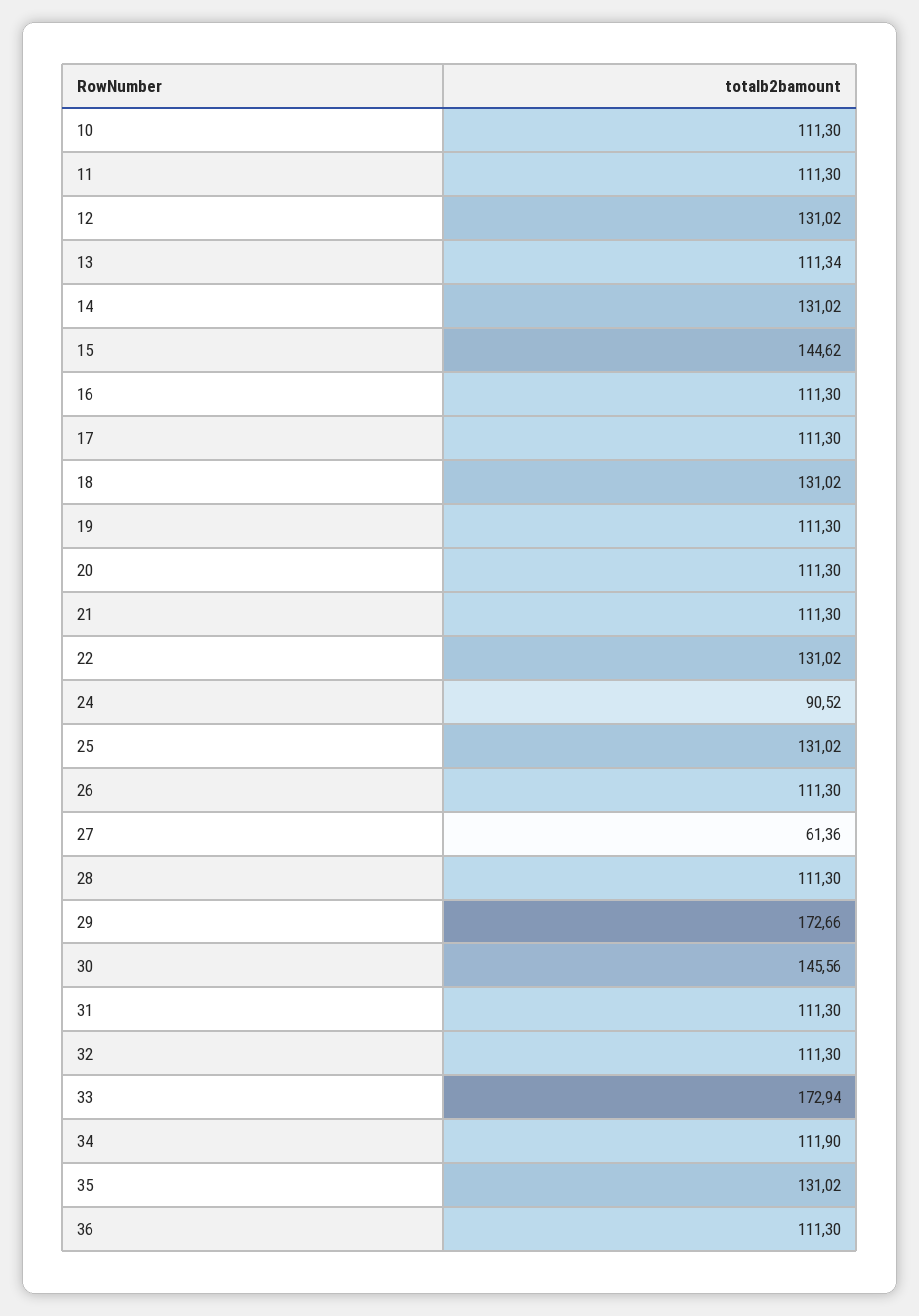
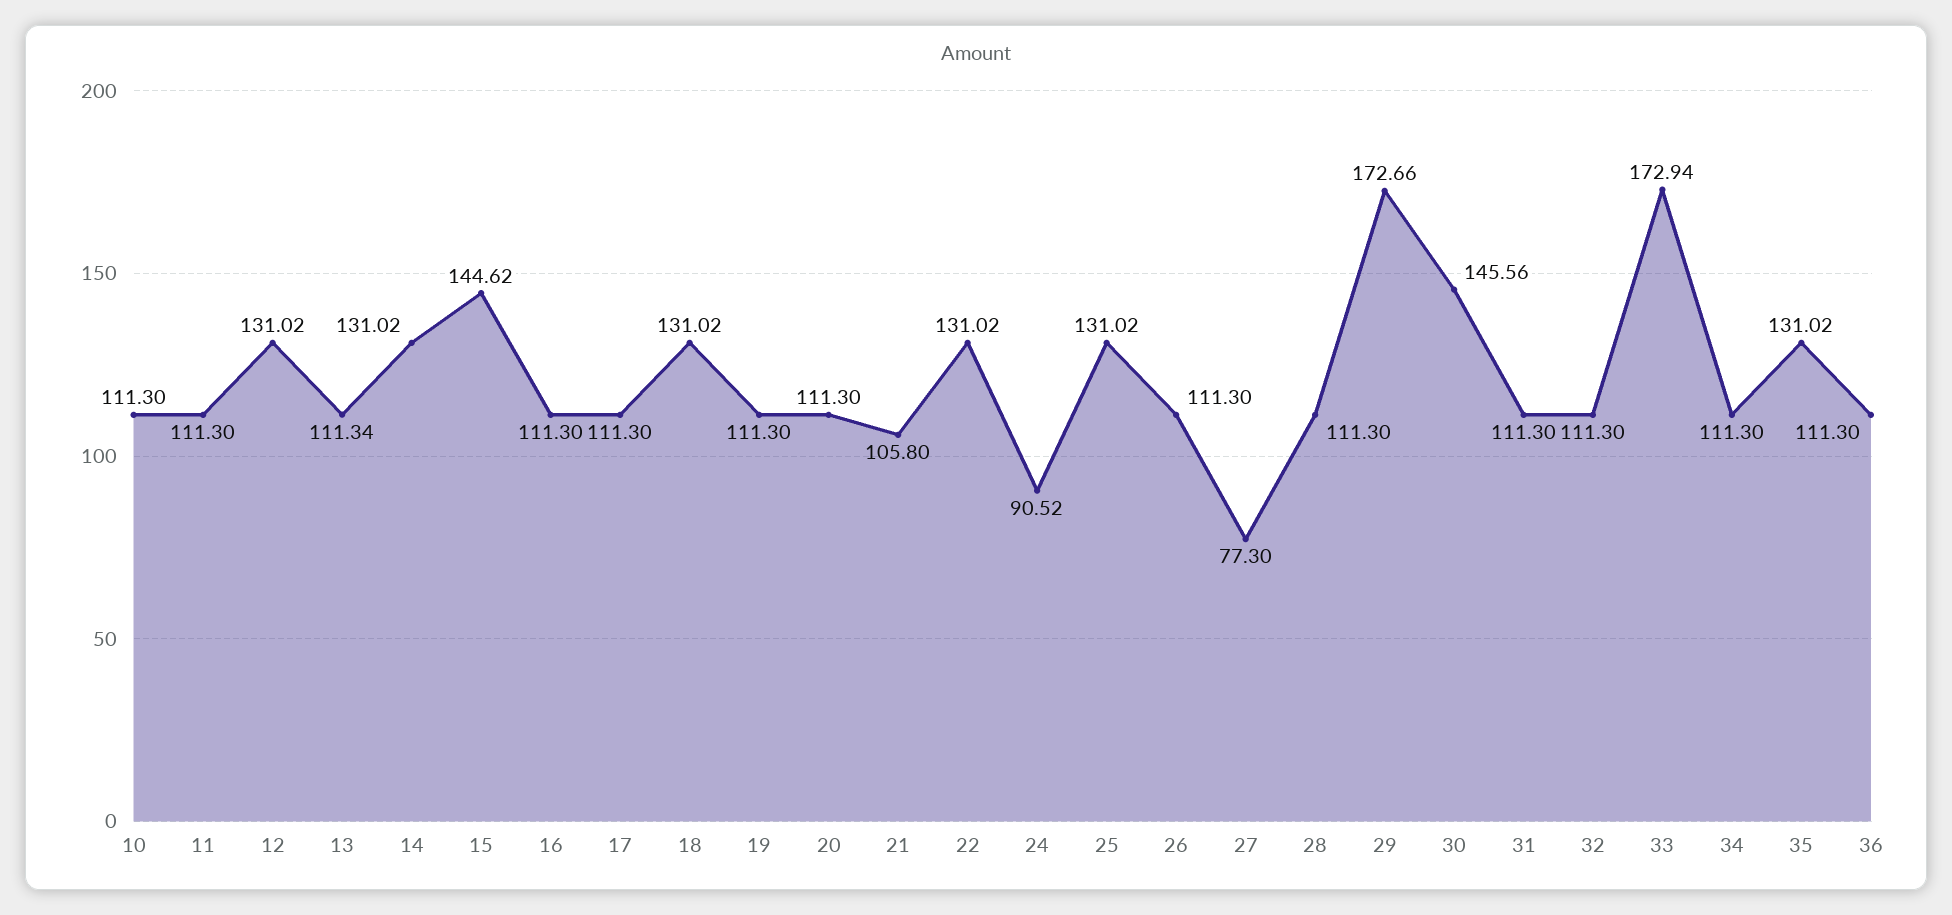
  {
    "10": 111.3,
    "11": 111.3,
    "12": 131.02,
    "13": 111.34,
    "14": 131.02,
    "15": 144.62,
    "16": 111.3,
    "17": 111.3,
    "18": 131.02,
    "19": 111.3,
    "20": 111.3,
-   "21": 111.3,
+   "21": 105.8,
    "22": 131.02,
    "24": 90.52,
    "25": 131.02,
    "26": 111.3,
-   "27": 61.36,
+   "27": 77.3,
    "28": 111.3,
    "29": 172.66,
    "30": 145.56,
    "31": 111.3,
    "32": 111.3,
    "33": 172.94,
-   "34": 111.9,
+   "34": 111.3,
    "35": 131.02,
    "36": 111.3
  }

